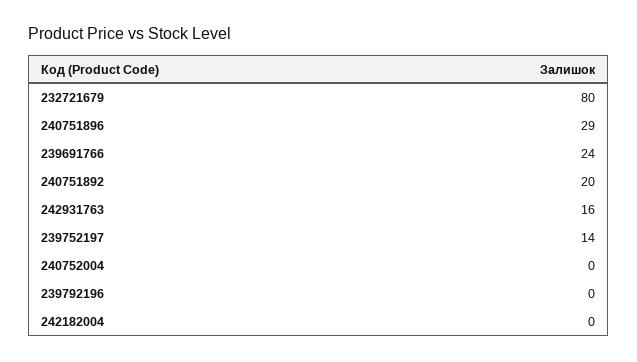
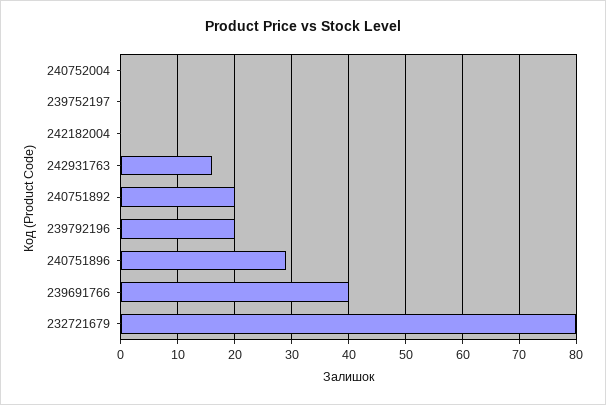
  {
    "232721679": 80,
    "240751896": 29,
-   "239691766": 24,
+   "239691766": 40,
    "240751892": 20,
    "242931763": 16,
-   "239752197": 14,
+   "239752197": 0,
    "240752004": 0,
-   "239792196": 0,
+   "239792196": 20,
    "242182004": 0
  }

